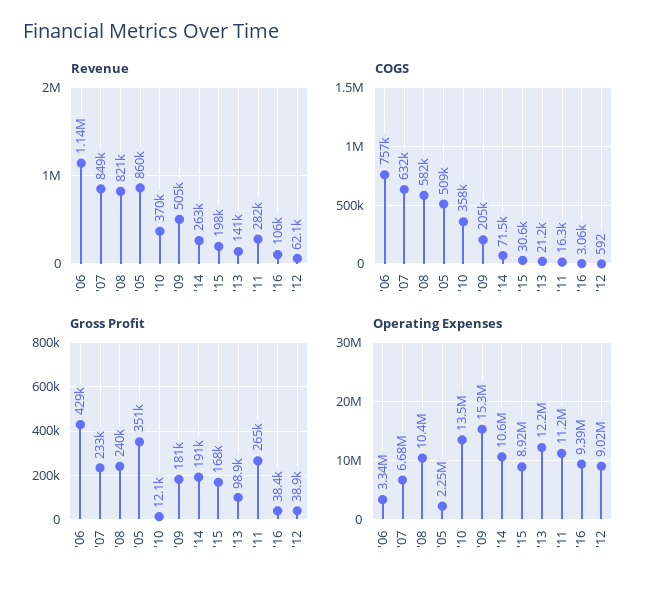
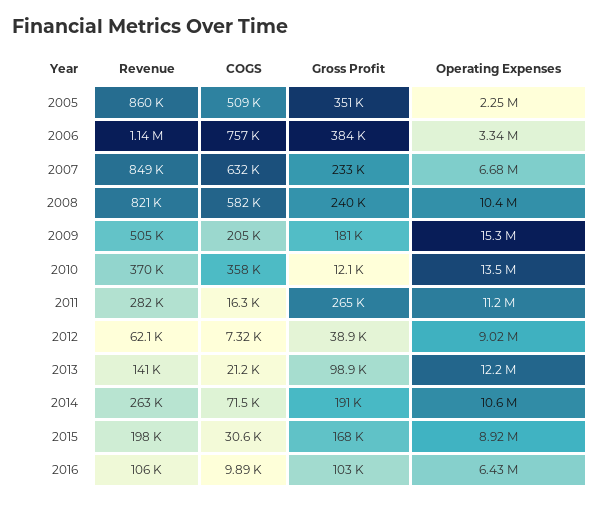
  {
    "Revenue": {
      "'06": 1140000,
      "'07": 849000,
      "'08": 821000,
      "'05": 860000,
      "'10": 370000,
      "'09": 505000,
      "'14": 263000,
      "'15": 198000,
      "'13": 141000,
      "'11": 282000,
      "'16": 106000,
      "'12": 62100
    },
    "COGS": {
      "'06": 757000,
      "'07": 632000,
      "'08": 582000,
      "'05": 509000,
      "'10": 358000,
      "'09": 205000,
      "'14": 71500,
      "'15": 30600,
      "'13": 21200,
      "'11": 16300,
-     "'16": 3060,
+     "'16": 9890,
-     "'12": 592
+     "'12": 7320
    },
    "Gross Profit": {
-     "'06": 429000,
+     "'06": 384000,
      "'07": 233000,
      "'08": 240000,
      "'05": 351000,
      "'10": 12100,
      "'09": 181000,
      "'14": 191000,
      "'15": 168000,
      "'13": 98900,
      "'11": 265000,
-     "'16": 38400,
+     "'16": 103000,
      "'12": 38900
    },
    "Operating Expenses": {
      "'06": 3340000,
      "'07": 6680000,
      "'08": 10400000,
      "'05": 2250000,
      "'10": 13500000,
      "'09": 15300000,
      "'14": 10600000,
      "'15": 8920000,
      "'13": 12200000,
      "'11": 11200000,
-     "'16": 9390000,
+     "'16": 6430000,
      "'12": 9020000
    }
  }

